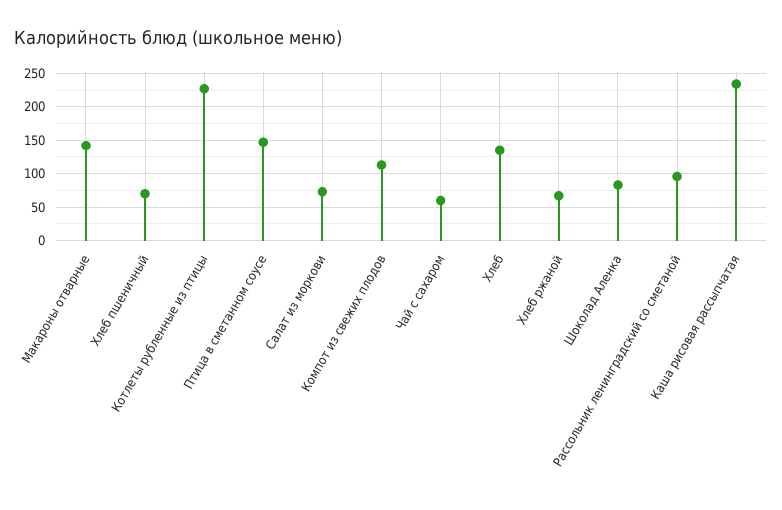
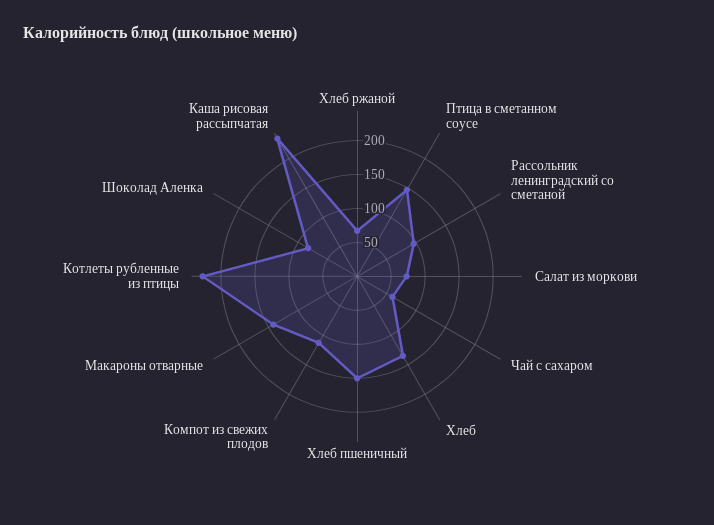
  {
    "Макароны отварные": 140,
-   "Хлеб пшеничный": 70,
+   "Хлеб пшеничный": 150,
    "Котлеты рубленные из птицы": 230,
    "Птица в сметанном соусе": 150,
    "Салат из моркови": 70,
    "Компот из свежих плодов": 110,
    "Чай с сахаром": 60,
    "Хлеб": 140,
    "Хлеб ржаной": 70,
    "Шоколад Аленка": 80,
    "Рассольник ленинградский со сметаной": 100,
    "Каша рисовая рассыпчатая": 230
  }

